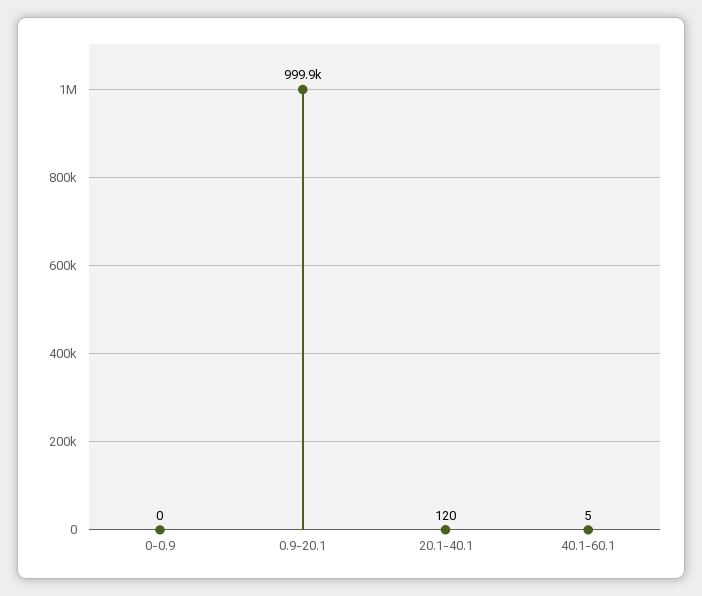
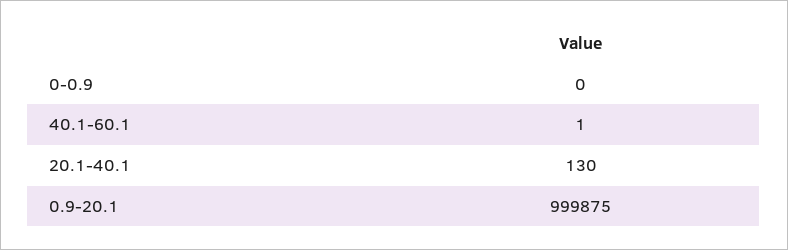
  {
    "0-0.9": 0,
    "0.9-20.1": 999875,
-   "20.1-40.1": 120,
+   "20.1-40.1": 130,
-   "40.1-60.1": 5
+   "40.1-60.1": 1
  }

